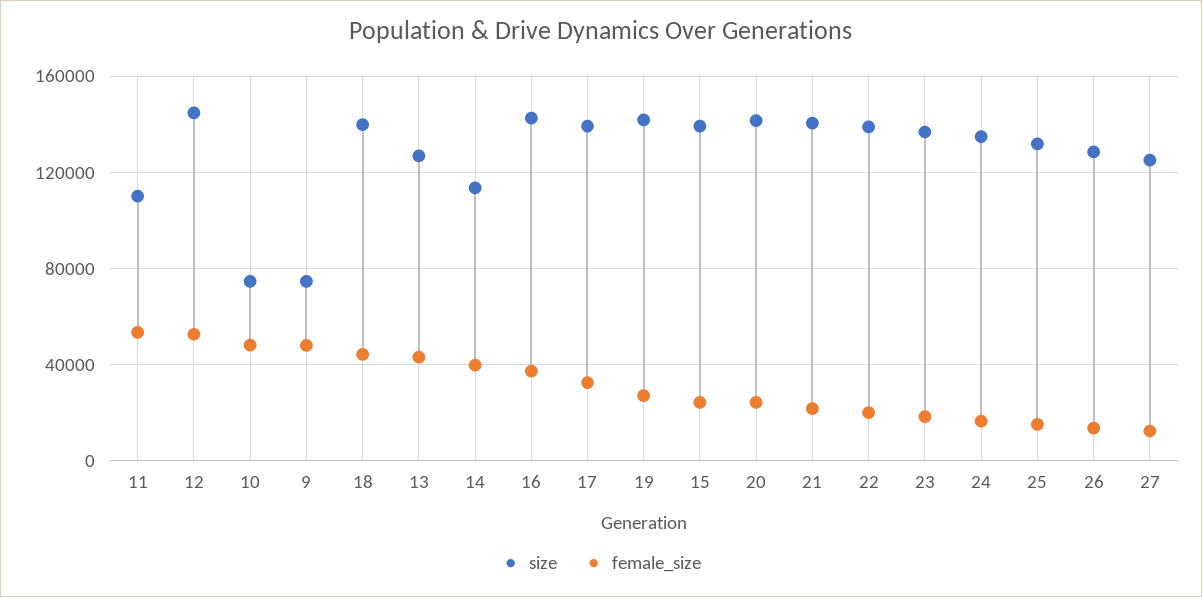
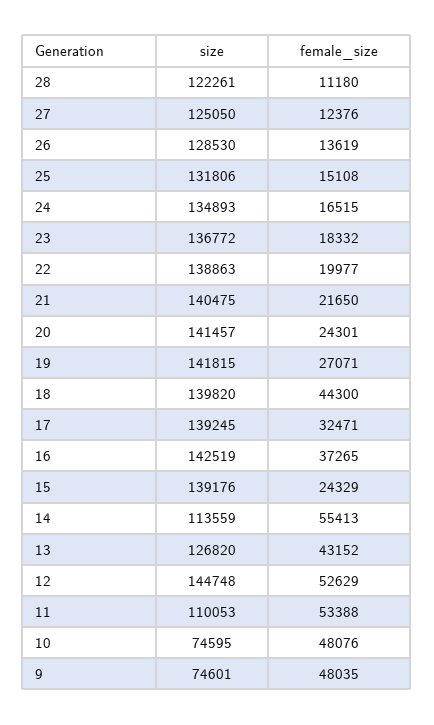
  {
    "size": {
      "11": 110053,
      "12": 144748,
      "10": 74595,
      "9": 74601,
      "18": 139820,
      "13": 126820,
      "14": 113559,
      "16": 142519,
      "17": 139245,
      "19": 141815,
      "15": 139176,
      "20": 141457,
      "21": 140475,
      "22": 138863,
      "23": 136772,
      "24": 134893,
      "25": 131806,
      "26": 128530,
-     "27": 125050
+     "27": 125050,
+     "28": 122261
    },
    "female_size": {
      "11": 53388,
      "12": 52629,
      "10": 48076,
      "9": 48035,
      "18": 44300,
      "13": 43152,
-     "14": 40000,
+     "14": 55413,
      "16": 37265,
      "17": 32471,
      "19": 27071,
      "15": 24329,
      "20": 24301,
      "21": 21650,
      "22": 19977,
      "23": 18332,
      "24": 16515,
      "25": 15108,
      "26": 13619,
-     "27": 12376
+     "27": 12376,
+     "28": 11180
    }
  }

